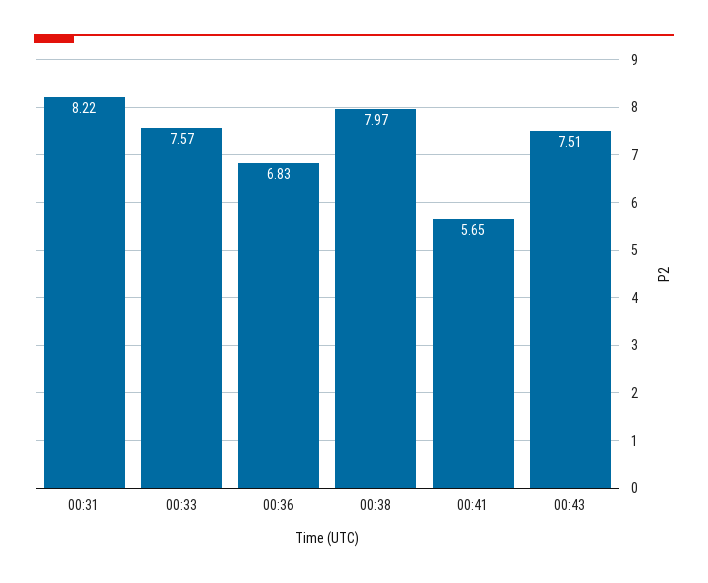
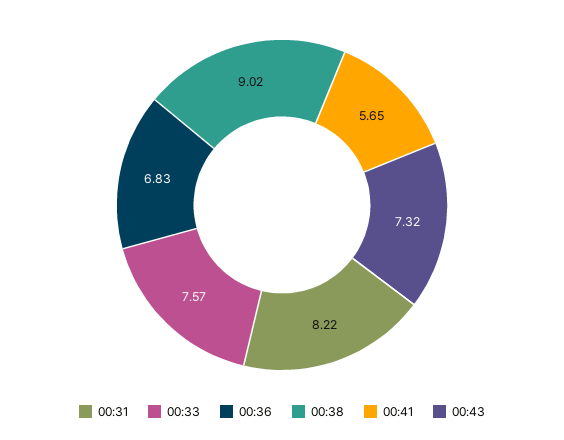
  {
    "00:31": 8.22,
    "00:33": 7.57,
    "00:36": 6.83,
-   "00:38": 7.97,
+   "00:38": 9.02,
    "00:41": 5.65,
-   "00:43": 7.51
+   "00:43": 7.32
  }

